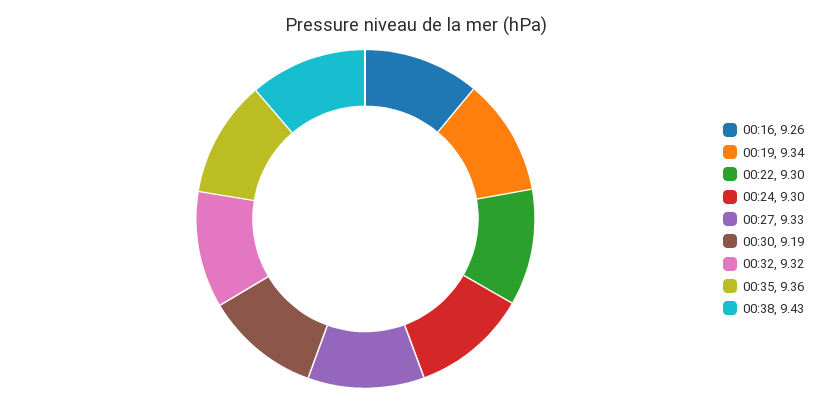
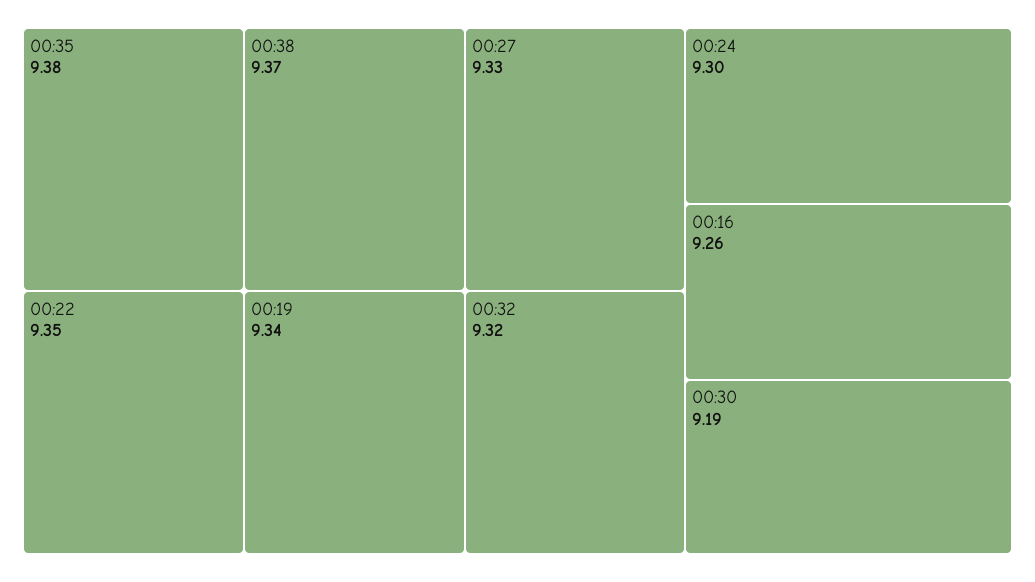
  {
    "00:16": 9.26,
    "00:19": 9.34,
-   "00:22": 9.3,
+   "00:22": 9.35,
    "00:24": 9.3,
    "00:27": 9.33,
    "00:30": 9.19,
    "00:32": 9.32,
-   "00:35": 9.36,
+   "00:35": 9.38,
-   "00:38": 9.43
+   "00:38": 9.37
  }

